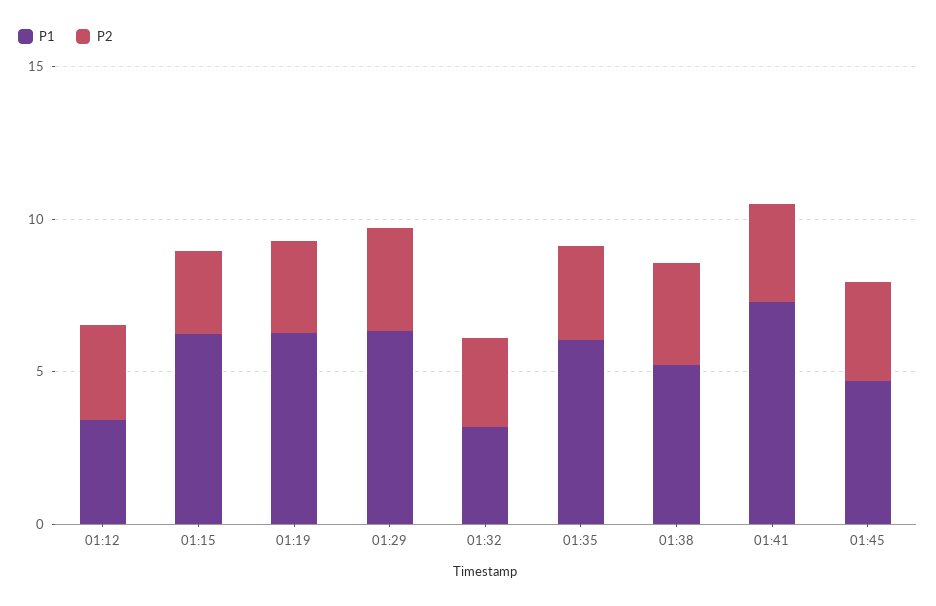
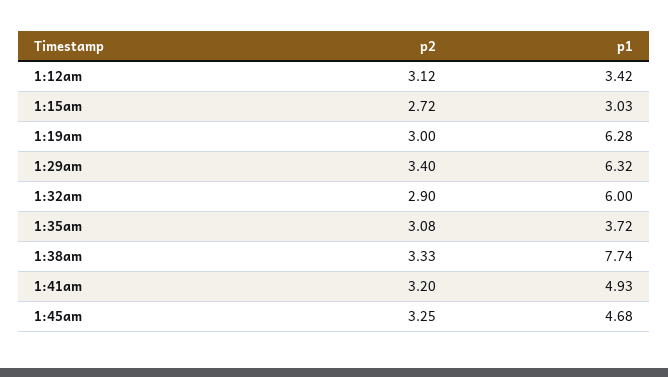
  {
    "P1": {
      "01:12": 3.42,
-     "01:15": 6,
+     "01:15": 3.03,
      "01:19": 6.28,
      "01:29": 6.32,
-     "01:32": 3,
+     "01:32": 6,
-     "01:35": 6,
+     "01:35": 3.72,
-     "01:38": 5,
+     "01:38": 7.74,
-     "01:41": 7,
+     "01:41": 4.93,
      "01:45": 4.68
    },
    "P2": {
      "01:12": 3.12,
      "01:15": 2.72,
      "01:19": 3,
      "01:29": 3.4,
      "01:32": 2.9,
      "01:35": 3.08,
      "01:38": 3.33,
      "01:41": 3.2,
      "01:45": 3.25
    }
  }

